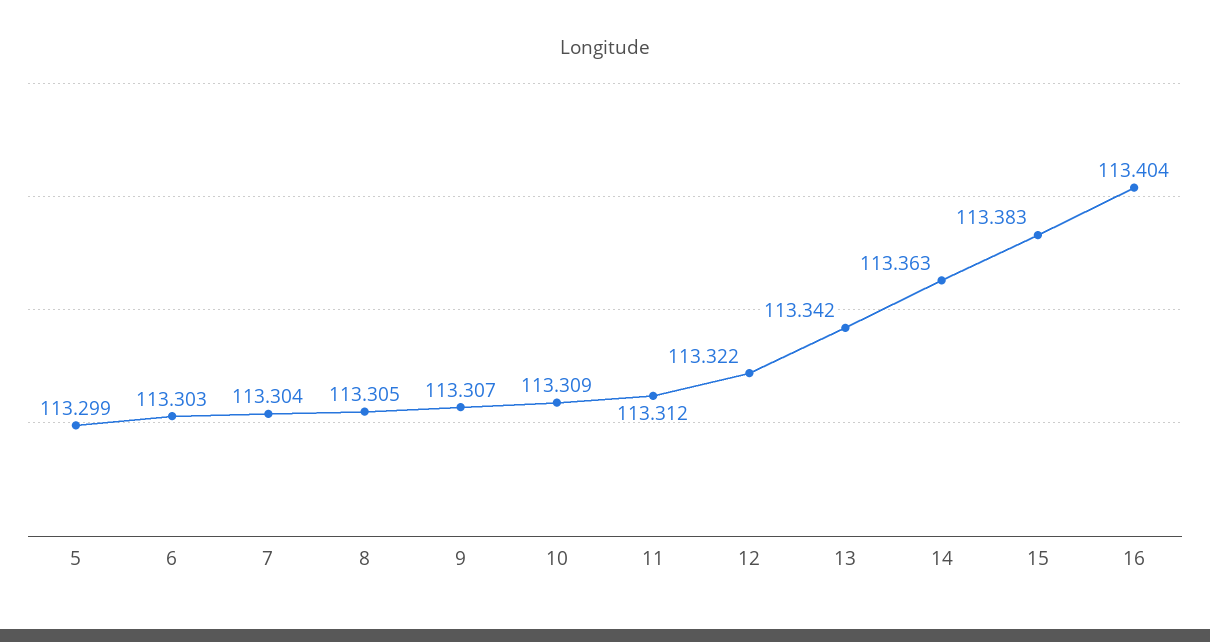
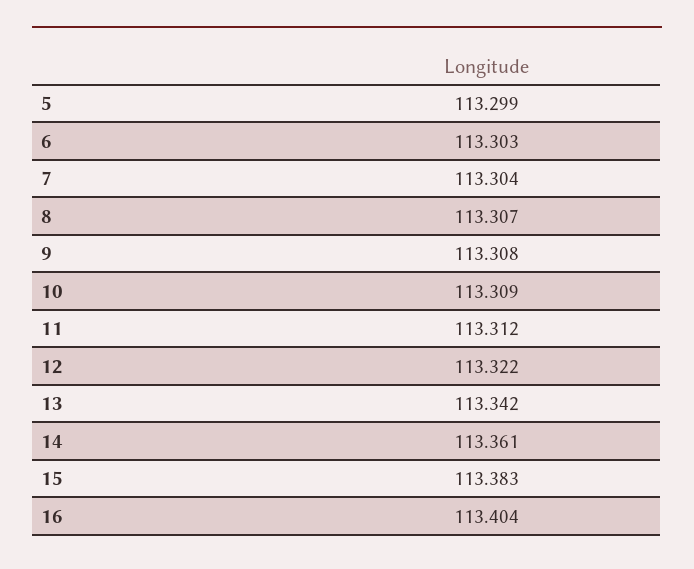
  {
    "5": 113.299,
    "6": 113.303,
    "7": 113.304,
-   "8": 113.305,
+   "8": 113.307,
-   "9": 113.307,
+   "9": 113.308,
    "10": 113.309,
    "11": 113.312,
    "12": 113.322,
    "13": 113.342,
-   "14": 113.363,
+   "14": 113.361,
    "15": 113.383,
    "16": 113.404
  }

